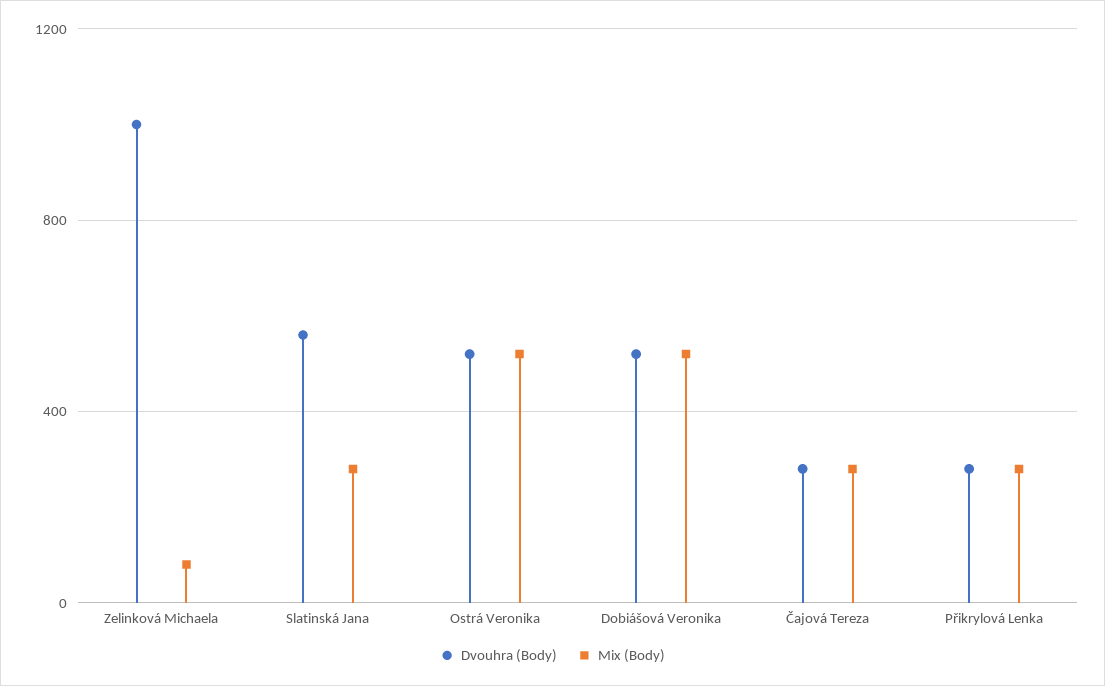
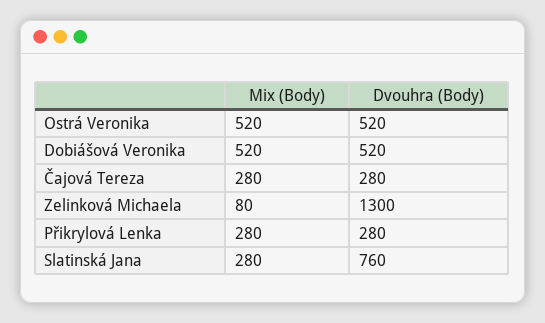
  {
    "Dvouhra (Body)": {
-     "Zelinková Michaela": 1000,
+     "Zelinková Michaela": 1300,
-     "Slatinská Jana": 550,
+     "Slatinská Jana": 760,
      "Ostrá Veronika": 520,
      "Dobiášová Veronika": 520,
      "Čajová Tereza": 280,
      "Přikrylová Lenka": 280
    },
    "Mix (Body)": {
      "Zelinková Michaela": 80,
      "Slatinská Jana": 280,
      "Ostrá Veronika": 520,
      "Dobiášová Veronika": 520,
      "Čajová Tereza": 280,
      "Přikrylová Lenka": 280
    }
  }

